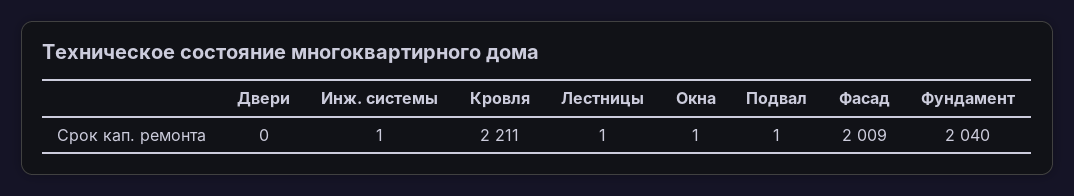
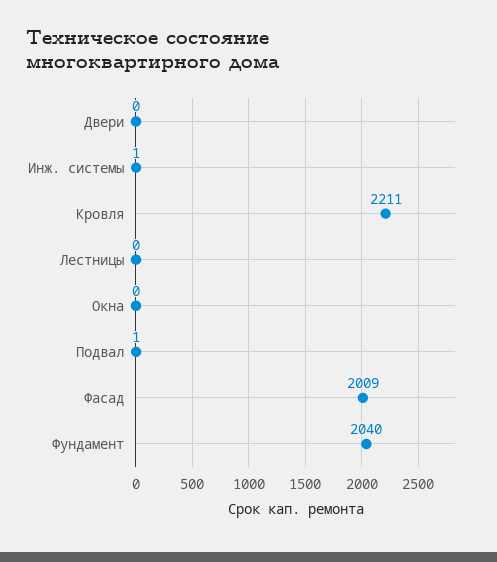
  {
    "Двери": 0,
    "Инж. системы": 1,
    "Кровля": 2211,
-   "Лестницы": 1,
+   "Лестницы": 0,
-   "Окна": 1,
+   "Окна": 0,
    "Подвал": 1,
    "Фасад": 2009,
    "Фундамент": 2040
  }

